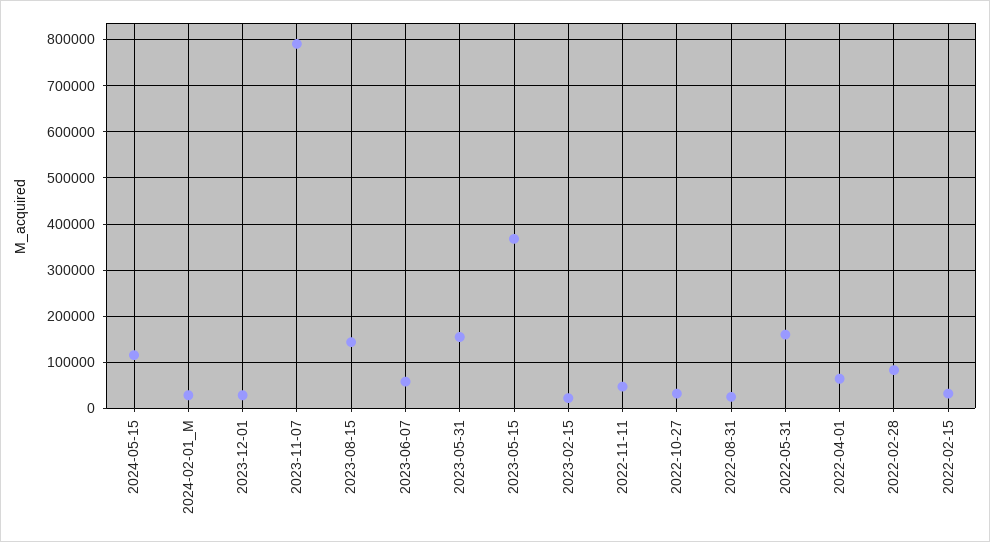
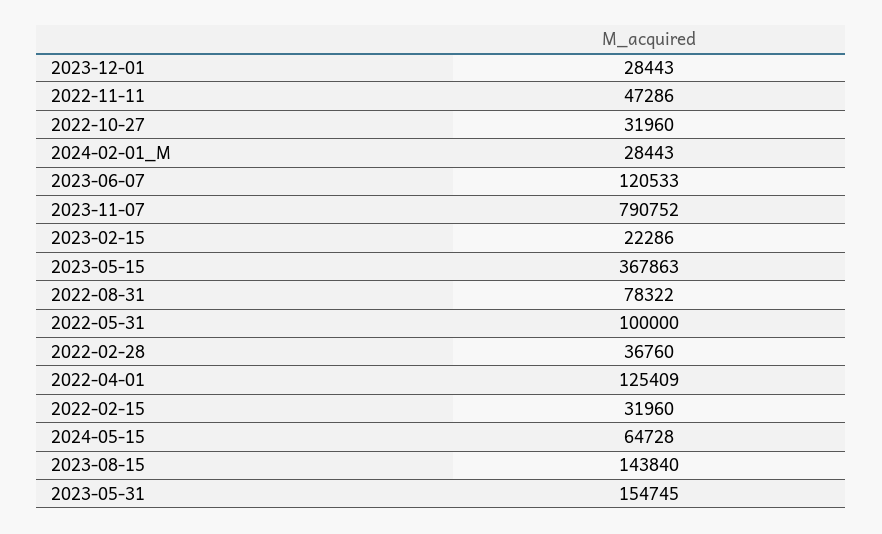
  {
-   "2024-05-15": 120000,
+   "2024-05-15": 64728,
    "2024-02-01_M": 28443,
    "2023-12-01": 28443,
    "2023-11-07": 790752,
    "2023-08-15": 143840,
-   "2023-06-07": 60000,
+   "2023-06-07": 120533,
    "2023-05-31": 154745,
    "2023-05-15": 367863,
    "2023-02-15": 22286,
    "2022-11-11": 47286,
    "2022-10-27": 31960,
-   "2022-08-31": 20000,
+   "2022-08-31": 78322,
-   "2022-05-31": 160000,
+   "2022-05-31": 100000,
-   "2022-04-01": 60000,
+   "2022-04-01": 125409,
-   "2022-02-28": 80000,
+   "2022-02-28": 36760,
    "2022-02-15": 31960
  }

